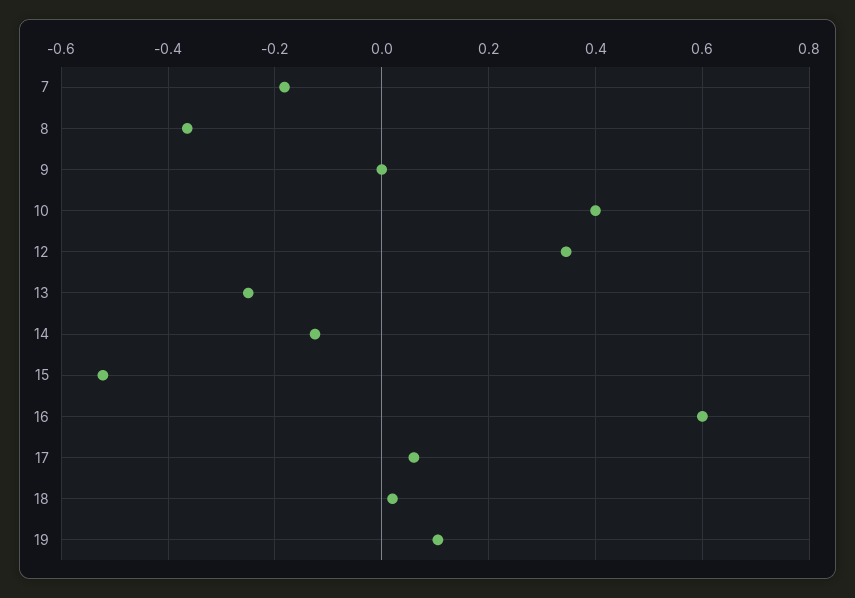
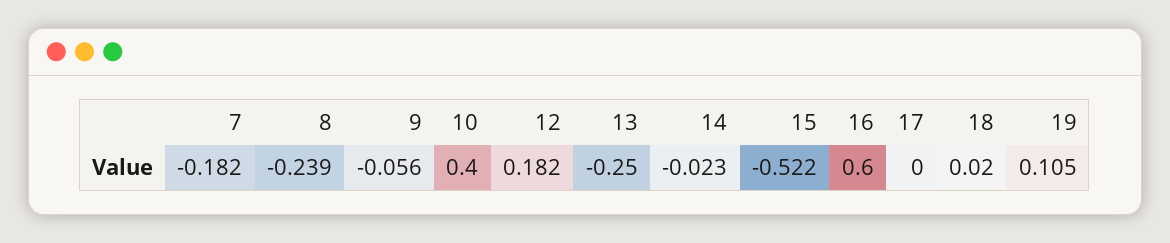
  {
    "7": -0.182,
-   "8": -0.36,
+   "8": -0.239,
-   "9": 0,
+   "9": -0.056,
    "10": 0.4,
-   "12": 0.34,
+   "12": 0.182,
    "13": -0.25,
-   "14": -0.12,
+   "14": -0.023,
    "15": -0.522,
    "16": 0.6,
-   "17": 0.06,
+   "17": 0,
    "18": 0.02,
    "19": 0.105
  }

